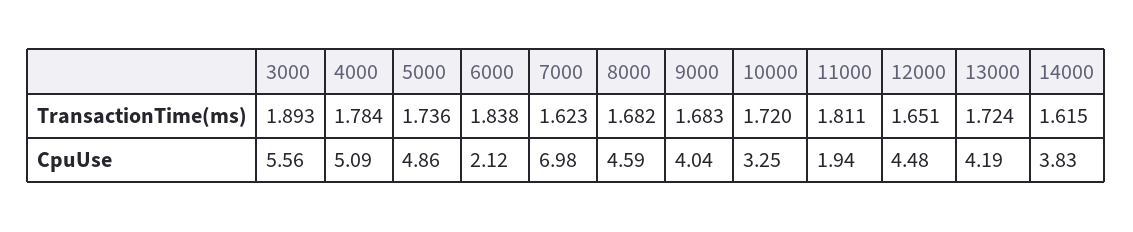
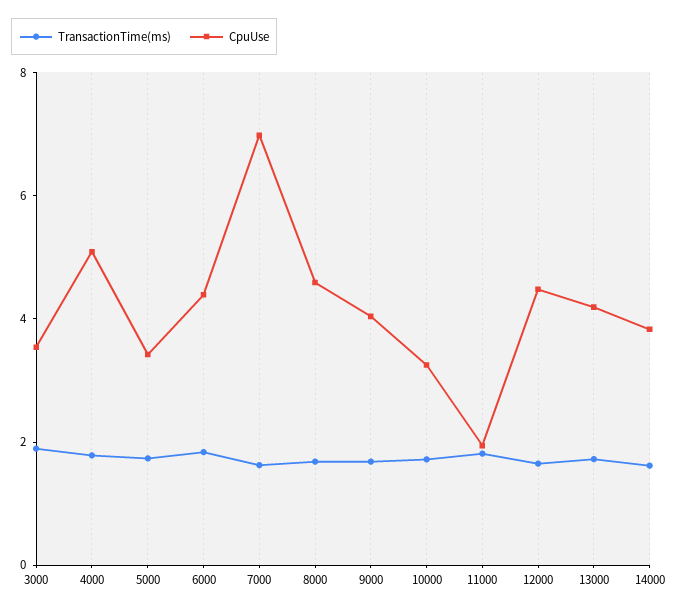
  {
    "TransactionTime(ms)": {
      "3000": 1.893,
      "4000": 1.784,
      "5000": 1.736,
      "6000": 1.838,
      "7000": 1.623,
      "8000": 1.682,
      "9000": 1.683,
      "10000": 1.72,
      "11000": 1.811,
      "12000": 1.651,
      "13000": 1.724,
      "14000": 1.615
    },
    "CpuUse": {
-     "3000": 5.56,
+     "3000": 3.5,
      "4000": 5.09,
-     "5000": 4.86,
+     "5000": 3.5,
-     "6000": 2.12,
+     "6000": 4.5,
      "7000": 6.98,
      "8000": 4.59,
      "9000": 4.04,
      "10000": 3.25,
      "11000": 1.94,
      "12000": 4.48,
      "13000": 4.19,
      "14000": 3.83
    }
  }

